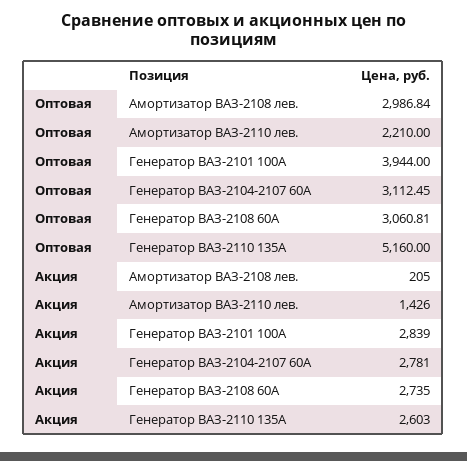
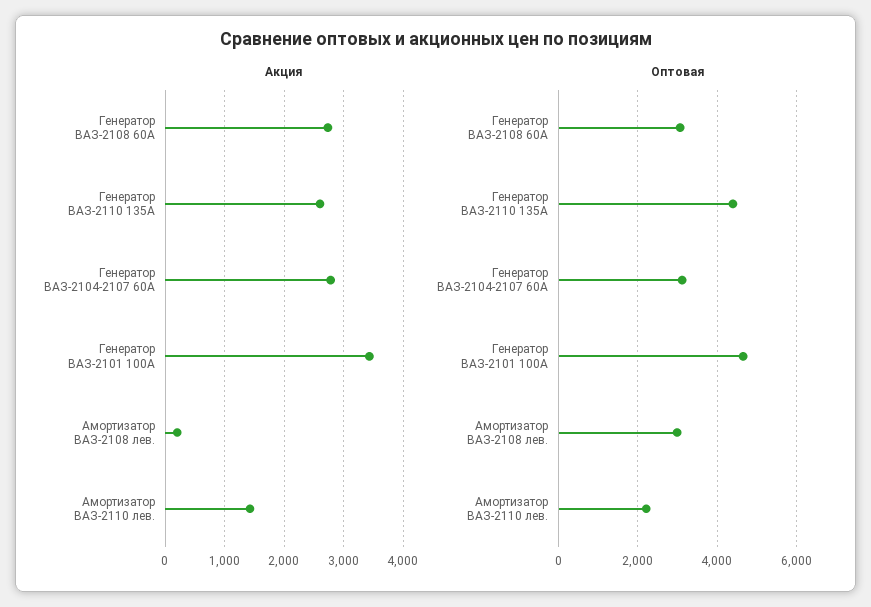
  {
    "Оптовая": {
      "Амортизатор ВАЗ-2108 лев.": 2986.84,
      "Амортизатор ВАЗ-2110 лев.": 2210,
-     "Генератор ВАЗ-2101 100А": 3944,
+     "Генератор ВАЗ-2101 100А": 4600,
      "Генератор ВАЗ-2104-2107 60А": 3112.45,
      "Генератор ВАЗ-2108 60А": 3060.81,
-     "Генератор ВАЗ-2110 135А": 5160
+     "Генератор ВАЗ-2110 135А": 4400
    },
    "Акция": {
      "Амортизатор ВАЗ-2108 лев.": 205,
      "Амортизатор ВАЗ-2110 лев.": 1426,
-     "Генератор ВАЗ-2101 100А": 2839,
+     "Генератор ВАЗ-2101 100А": 3400,
      "Генератор ВАЗ-2104-2107 60А": 2781,
      "Генератор ВАЗ-2108 60А": 2735,
      "Генератор ВАЗ-2110 135А": 2603
    }
  }

